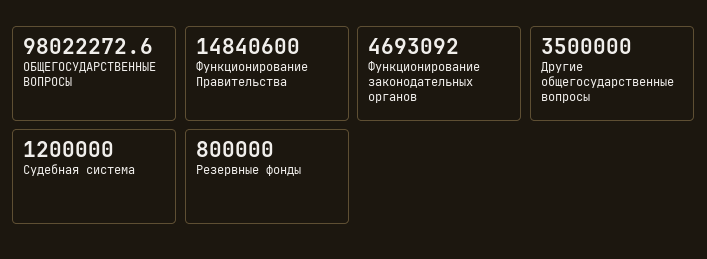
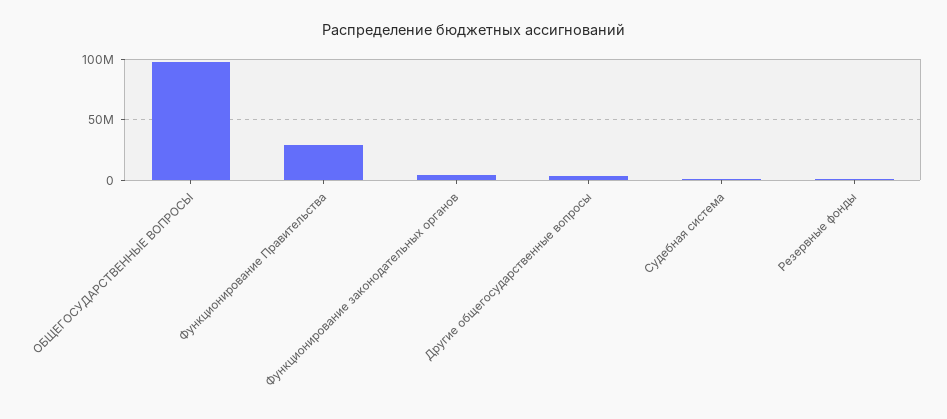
  {
    "ОБЩЕГОСУДАРСТВЕННЫЕ ВОПРОСЫ": 98022272.6,
-   "Функционирование Правительства": 14840600,
+   "Функционирование Правительства": 30000000,
    "Функционирование законодательных органов": 4693092,
    "Другие общегосударственные вопросы": 3500000,
    "Судебная система": 1200000,
    "Резервные фонды": 800000
  }

